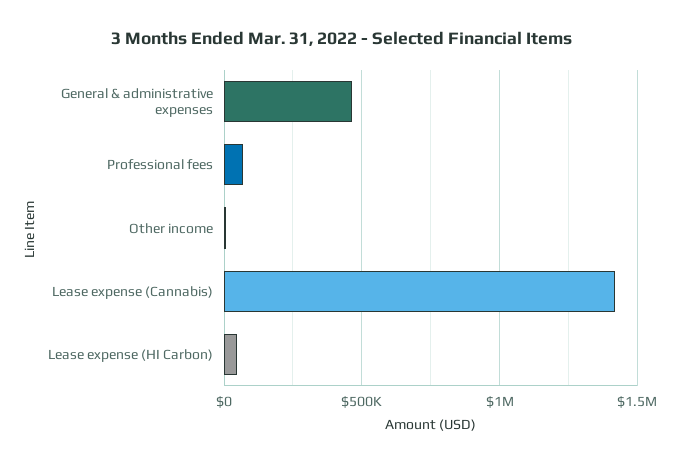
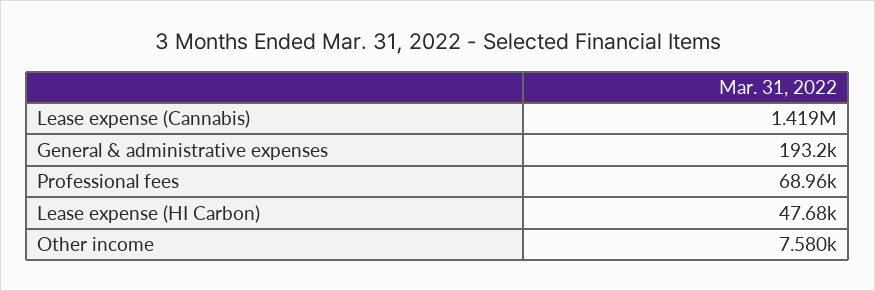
  {
-   "General & administrative expenses": 450000,
+   "General & administrative expenses": 193200,
    "Professional fees": 68960,
    "Other income": 7580,
    "Lease expense (Cannabis)": 1419000,
    "Lease expense (HI Carbon)": 47680
  }

